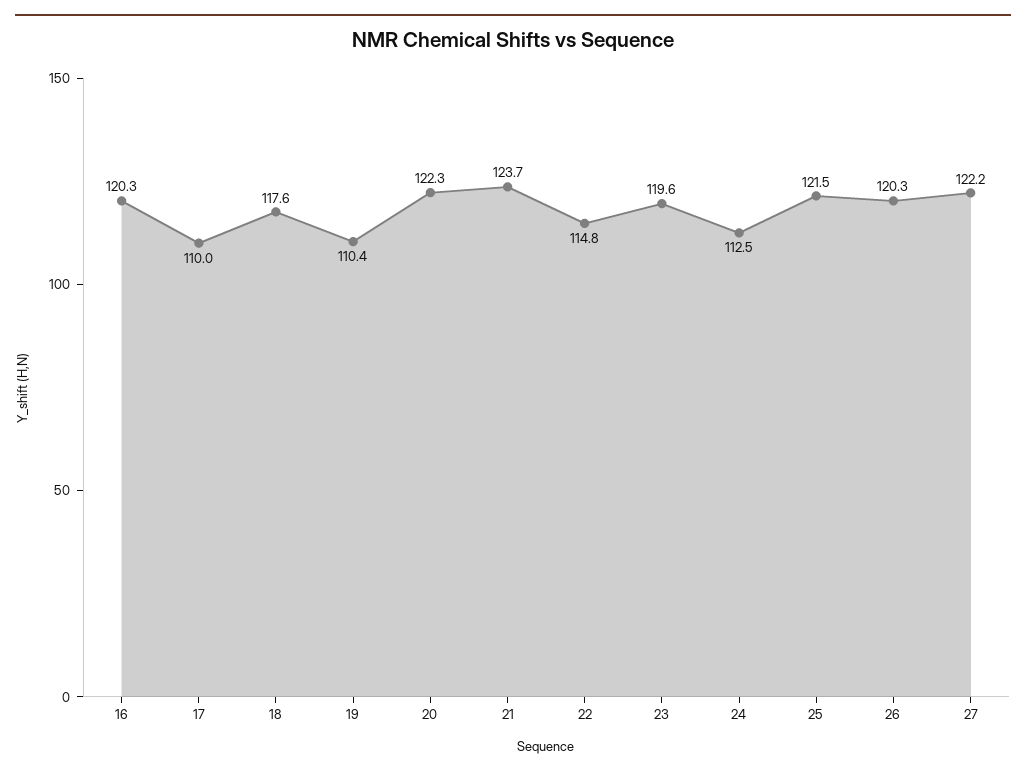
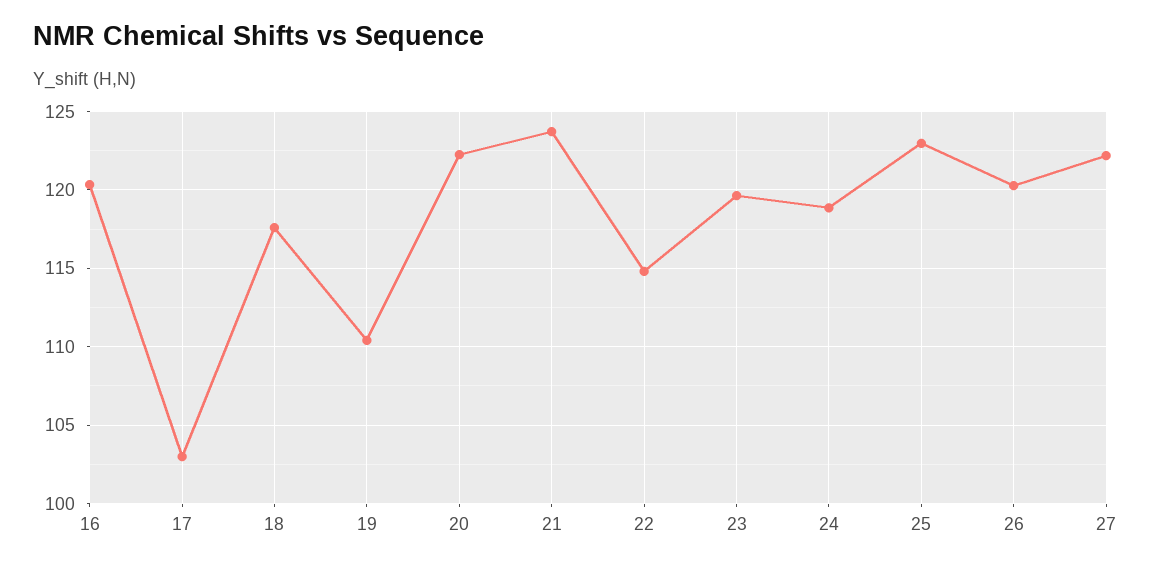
  {
    "16": 120.3,
-   "17": 110,
+   "17": 103,
    "18": 117.6,
    "19": 110.4,
    "20": 122.3,
    "21": 123.7,
    "22": 114.8,
    "23": 119.6,
-   "24": 112.5,
+   "24": 119,
-   "25": 121.5,
+   "25": 123,
    "26": 120.3,
    "27": 122.2
  }

